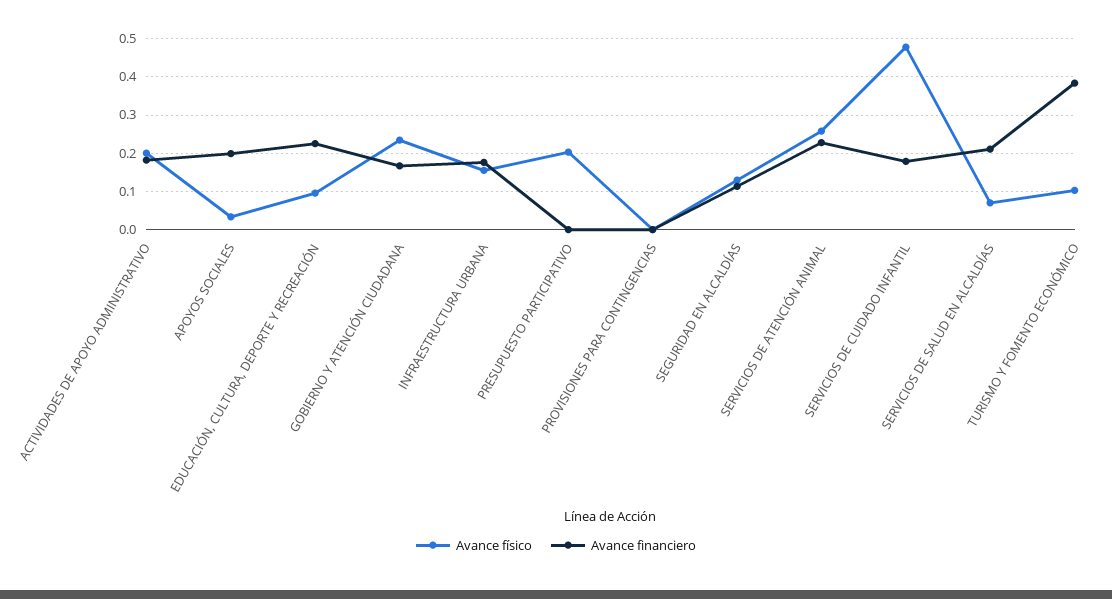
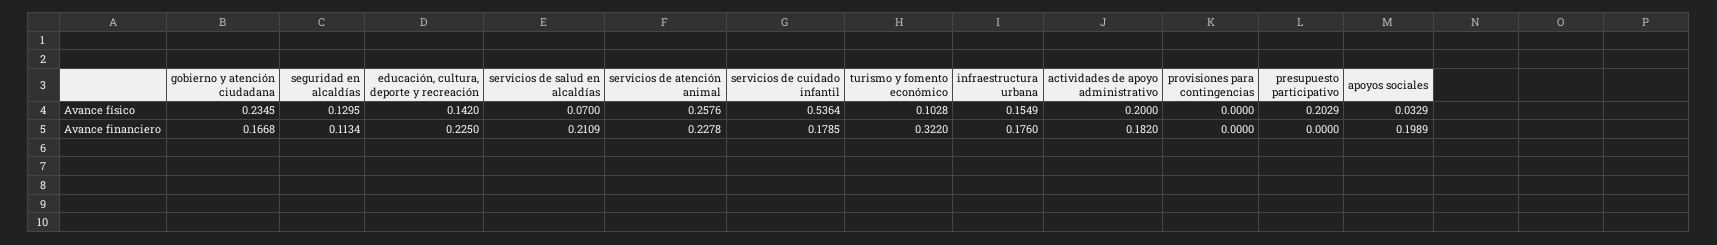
  {
    "Avance físico": {
      "ACTIVIDADES DE APOYO ADMINISTRATIVO": 0.2,
      "APOYOS SOCIALES": 0.0329,
-     "EDUCACIÓN, CULTURA, DEPORTE Y RECREACIÓN": 0.1,
+     "EDUCACIÓN, CULTURA, DEPORTE Y RECREACIÓN": 0.142,
      "GOBIERNO Y ATENCIÓN CIUDADANA": 0.2345,
      "INFRAESTRUCTURA URBANA": 0.1549,
      "PRESUPUESTO PARTICIPATIVO": 0.2029,
      "PROVISIONES PARA CONTINGENCIAS": 0,
      "SEGURIDAD EN ALCALDÍAS": 0.1295,
      "SERVICIOS DE ATENCIÓN ANIMAL": 0.2576,
-     "SERVICIOS DE CUIDADO INFANTIL": 0.48,
+     "SERVICIOS DE CUIDADO INFANTIL": 0.5364,
      "SERVICIOS DE SALUD EN ALCALDÍAS": 0.07,
      "TURISMO Y FOMENTO ECONÓMICO": 0.1028
    },
    "Avance financiero": {
      "ACTIVIDADES DE APOYO ADMINISTRATIVO": 0.182,
      "APOYOS SOCIALES": 0.1989,
      "EDUCACIÓN, CULTURA, DEPORTE Y RECREACIÓN": 0.225,
      "GOBIERNO Y ATENCIÓN CIUDADANA": 0.1668,
      "INFRAESTRUCTURA URBANA": 0.176,
      "PRESUPUESTO PARTICIPATIVO": 0,
      "PROVISIONES PARA CONTINGENCIAS": 0,
      "SEGURIDAD EN ALCALDÍAS": 0.1134,
      "SERVICIOS DE ATENCIÓN ANIMAL": 0.2278,
      "SERVICIOS DE CUIDADO INFANTIL": 0.1785,
      "SERVICIOS DE SALUD EN ALCALDÍAS": 0.2109,
-     "TURISMO Y FOMENTO ECONÓMICO": 0.38
+     "TURISMO Y FOMENTO ECONÓMICO": 0.322
    }
  }

